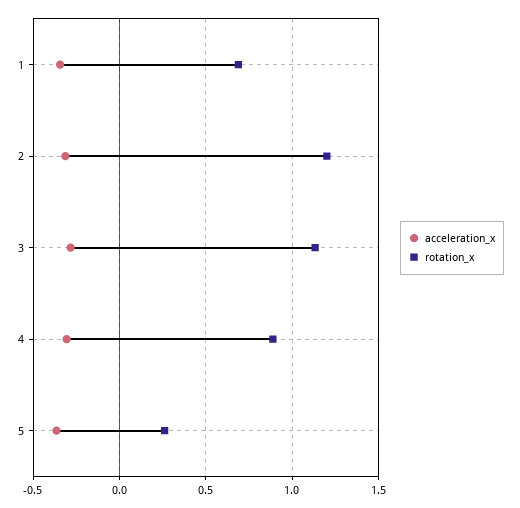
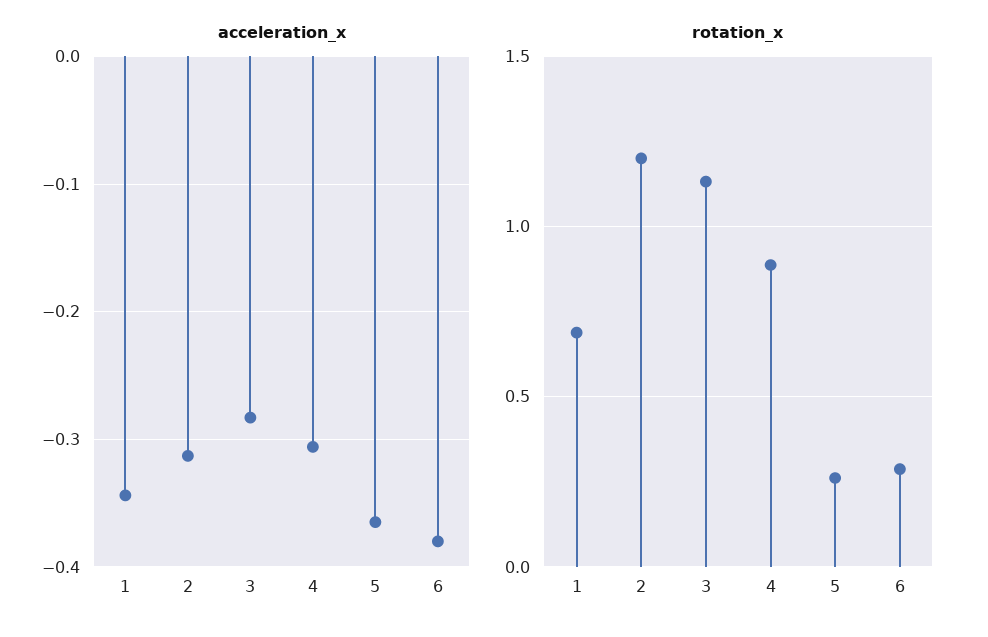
  {
    "acceleration_x": {
      "1": -0.34,
      "2": -0.31,
      "3": -0.28,
      "4": -0.31,
-     "5": -0.37
+     "5": -0.37,
+     "6": -0.38
    },
    "rotation_x": {
      "1": 0.7,
      "2": 1.2,
      "3": 1.15,
      "4": 0.9,
-     "5": 0.25
+     "5": 0.25,
+     "6": 0.3
    }
  }

